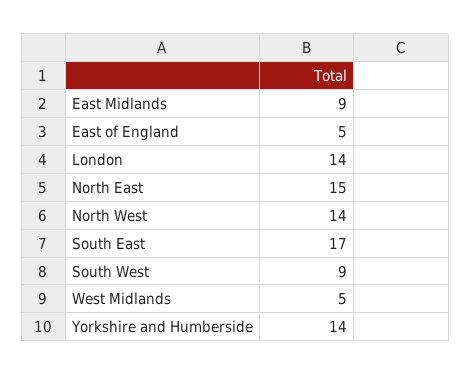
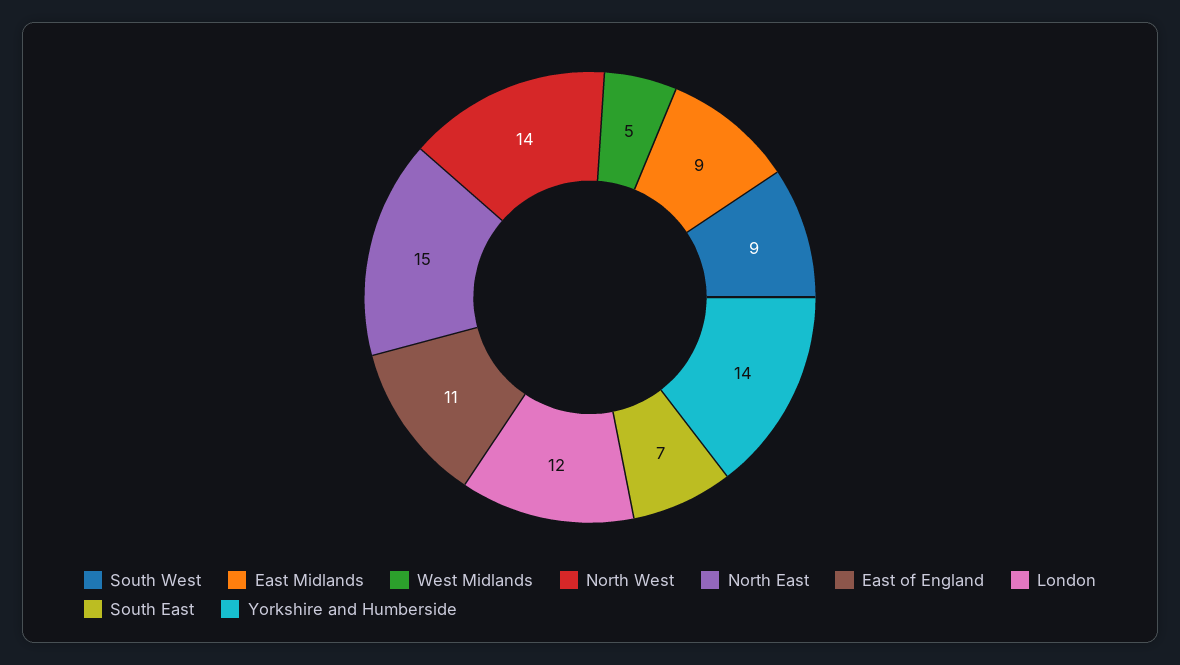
  {
    "East Midlands": 9,
-   "East of England": 5,
+   "East of England": 11,
-   "London": 14,
+   "London": 12,
    "North East": 15,
    "North West": 14,
-   "South East": 17,
+   "South East": 7,
    "South West": 9,
    "West Midlands": 5,
    "Yorkshire and Humberside": 14
  }

